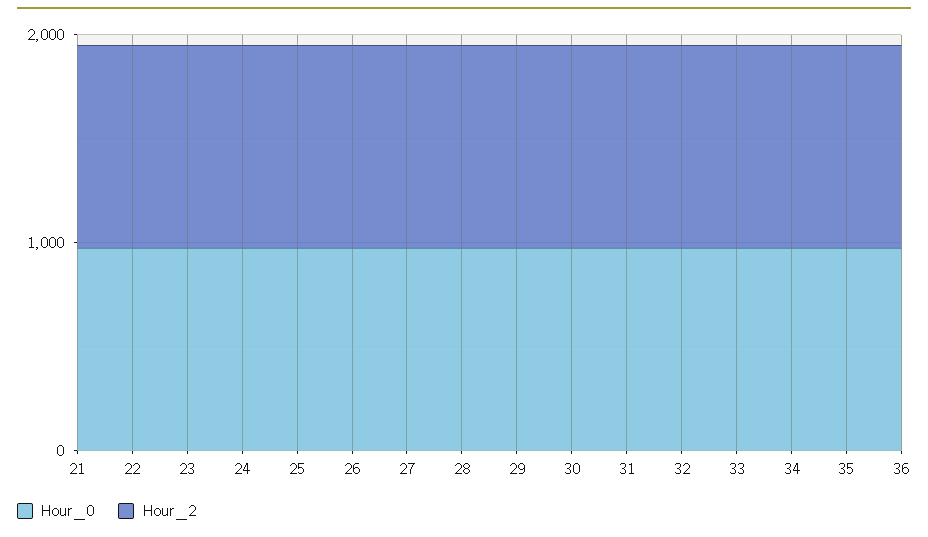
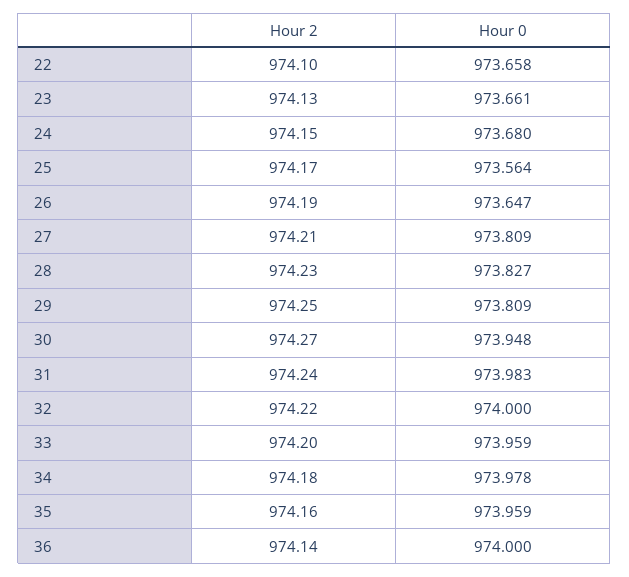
  {
    "Hour_0": {
-     "21": 1000,
      "22": 973.658,
      "23": 973.661,
      "24": 973.68,
      "25": 973.564,
      "26": 973.647,
      "27": 973.809,
      "28": 973.827,
      "29": 973.809,
      "30": 973.948,
      "31": 973.983,
      "32": 974,
      "33": 973.959,
      "34": 973.978,
      "35": 973.959,
      "36": 974
    },
    "Hour_2": {
-     "21": 1000,
      "22": 974.1,
      "23": 974.13,
      "24": 974.15,
      "25": 974.17,
      "26": 974.19,
      "27": 974.21,
      "28": 974.23,
      "29": 974.25,
      "30": 974.27,
      "31": 974.24,
      "32": 974.22,
      "33": 974.2,
      "34": 974.18,
      "35": 974.16,
      "36": 974.14
    }
  }

